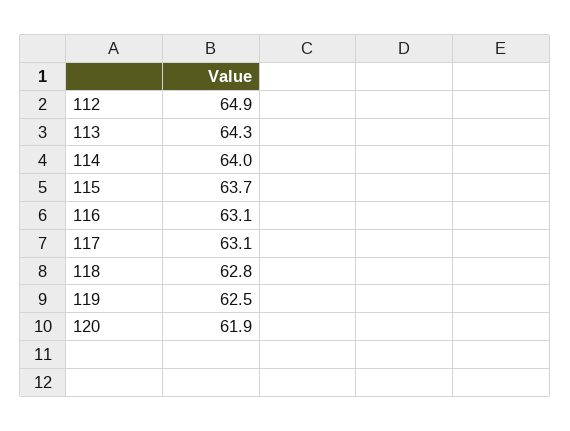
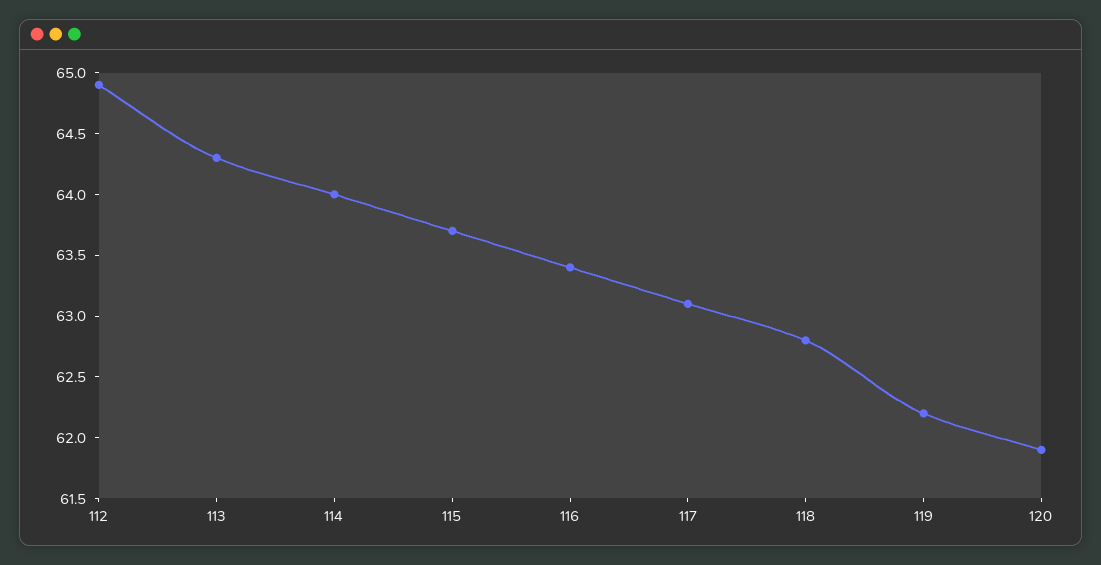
  {
    "112": 64.9,
    "113": 64.3,
    "114": 64,
    "115": 63.7,
-   "116": 63.1,
+   "116": 63.4,
    "117": 63.1,
    "118": 62.8,
-   "119": 62.5,
+   "119": 62.2,
    "120": 61.9
  }

